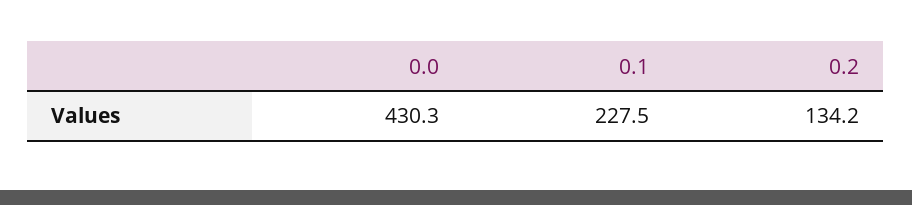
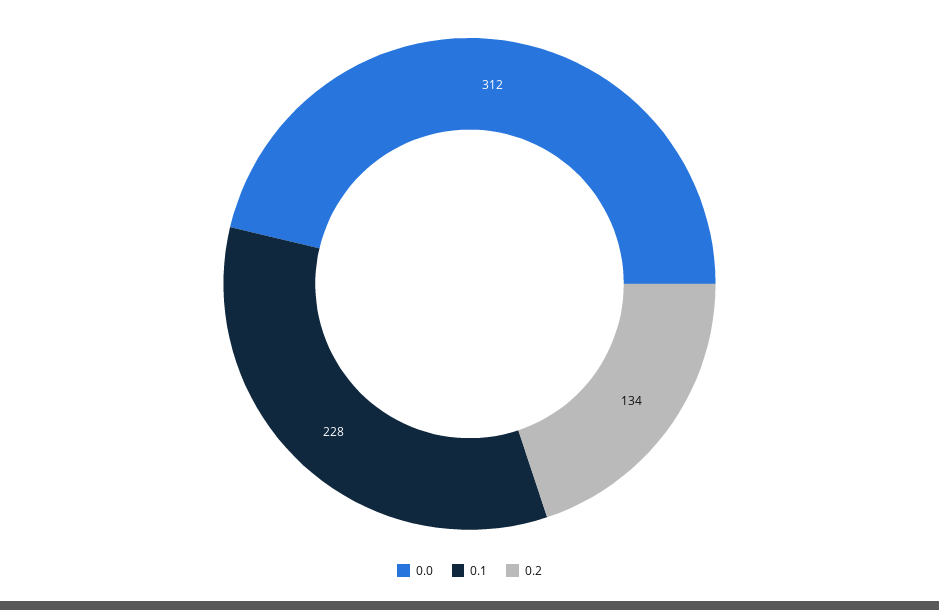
  {
-   "0.0": 430.3,
+   "0.0": 312,
    "0.1": 227.5,
    "0.2": 134.2
  }

